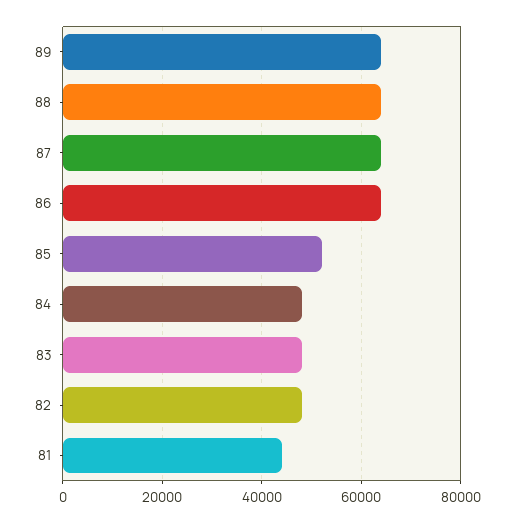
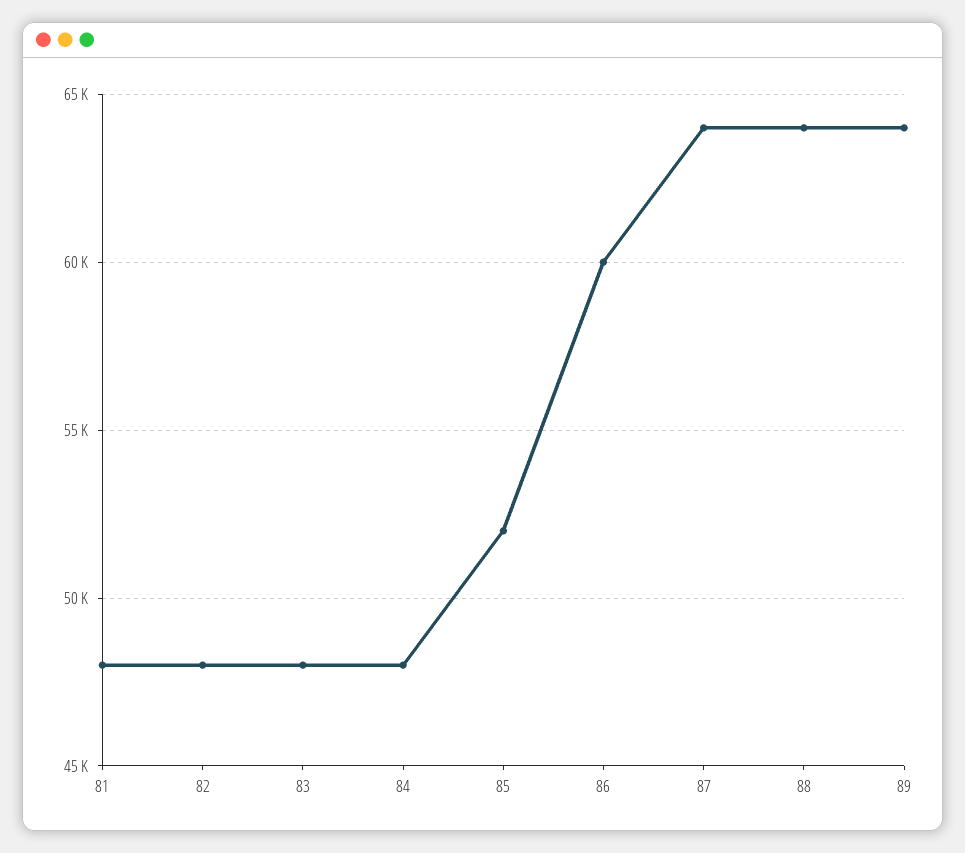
  {
    "89": 64000,
    "88": 64000,
    "87": 64000,
-   "86": 64000,
+   "86": 60000,
    "85": 52000,
    "84": 48000,
    "83": 48000,
    "82": 48000,
-   "81": 44000
+   "81": 48000
  }

